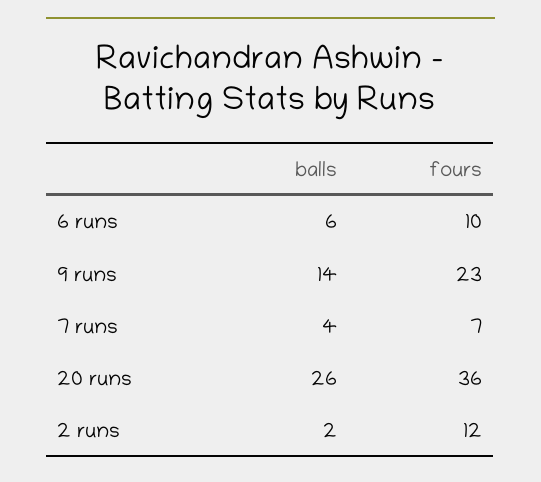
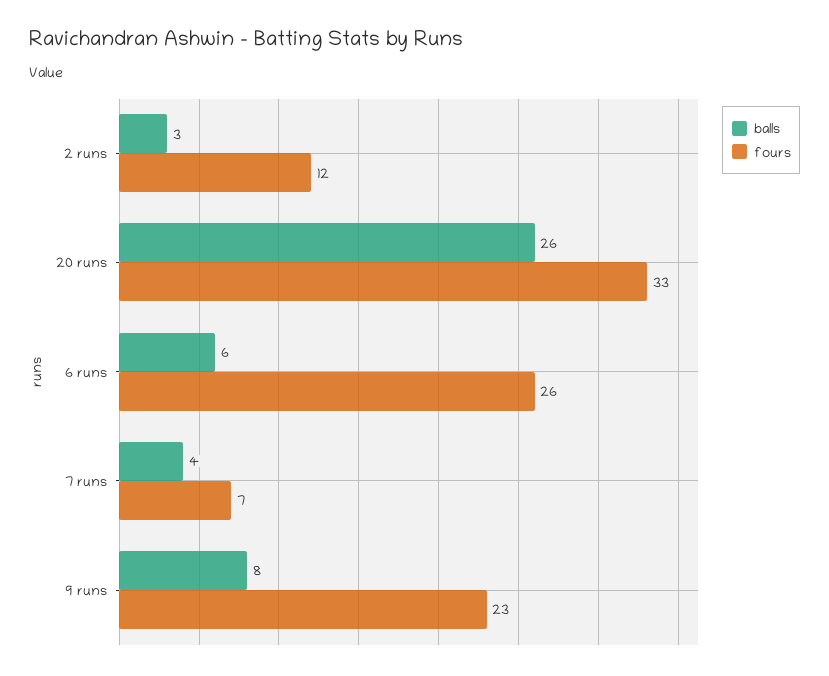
  {
    "balls": {
      "6 runs": 6,
-     "9 runs": 14,
+     "9 runs": 8,
      "7 runs": 4,
      "20 runs": 26,
-     "2 runs": 2
+     "2 runs": 3
    },
    "fours": {
-     "6 runs": 10,
+     "6 runs": 26,
      "9 runs": 23,
      "7 runs": 7,
-     "20 runs": 36,
+     "20 runs": 33,
      "2 runs": 12
    }
  }

